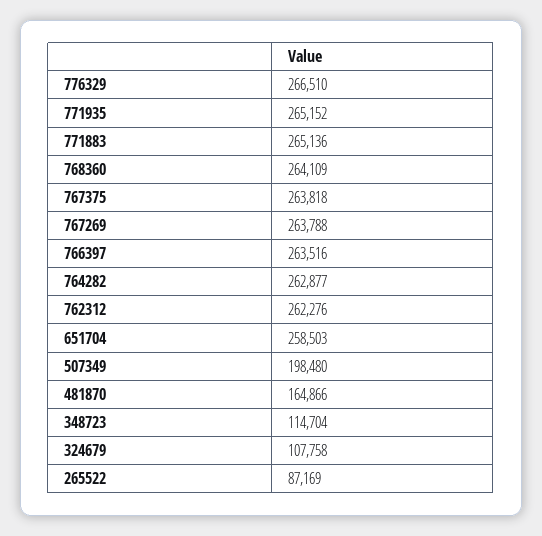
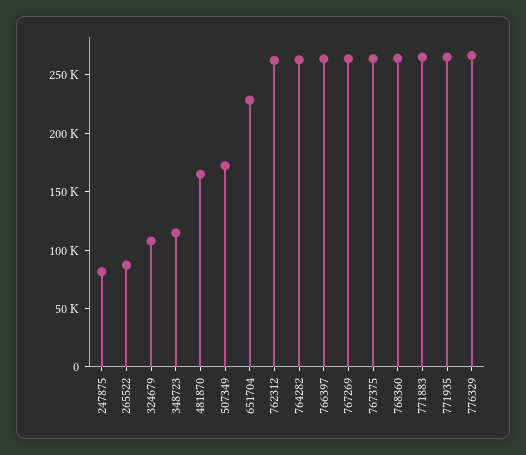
  {
    "776329": 266510,
    "771935": 265152,
    "771883": 265136,
    "768360": 264109,
    "767375": 263818,
    "767269": 263788,
    "766397": 263516,
    "764282": 262877,
    "762312": 262276,
-   "651704": 258503,
+   "651704": 230000,
-   "507349": 198480,
+   "507349": 170000,
    "481870": 164866,
    "348723": 114704,
    "324679": 107758,
-   "265522": 87169
+   "265522": 87169,
+   "247875": 80000
  }

